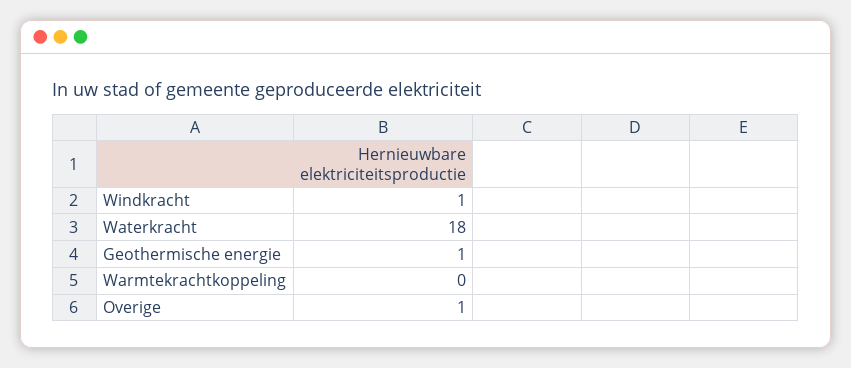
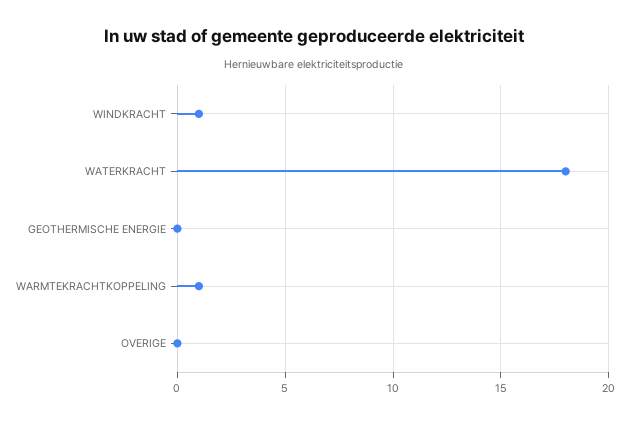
  {
    "Windkracht": 1,
    "Waterkracht": 18,
-   "Geothermische energie": 1,
+   "Geothermische energie": 0,
-   "Warmtekrachtkoppeling": 0,
+   "Warmtekrachtkoppeling": 1,
-   "Overige": 1
+   "Overige": 0
  }

